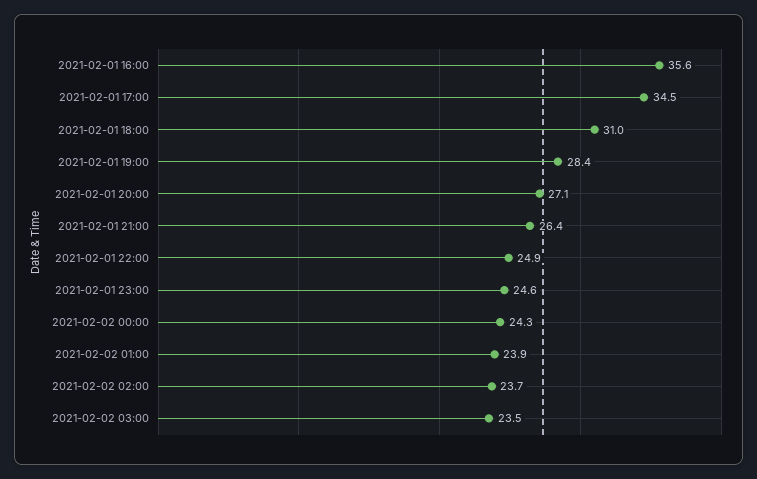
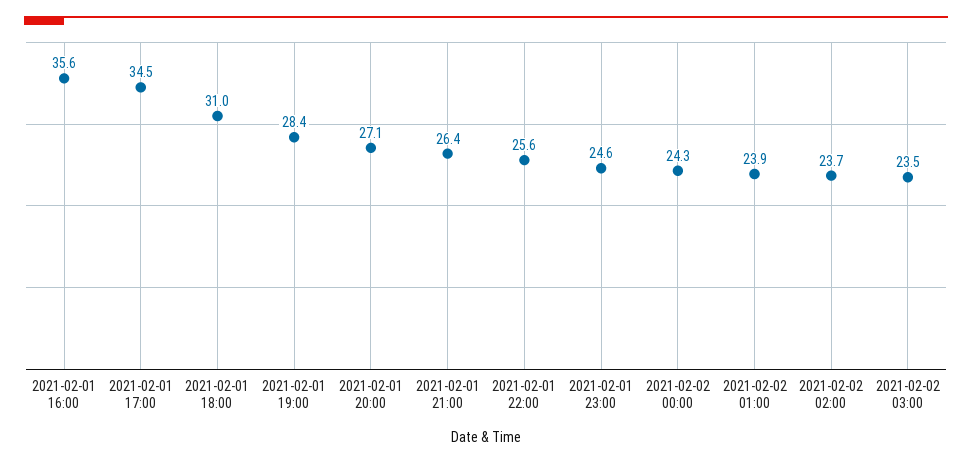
  {
    "2021-02-01 16:00": 35.6,
    "2021-02-01 17:00": 34.5,
    "2021-02-01 18:00": 31,
    "2021-02-01 19:00": 28.4,
    "2021-02-01 20:00": 27.1,
    "2021-02-01 21:00": 26.4,
-   "2021-02-01 22:00": 24.9,
+   "2021-02-01 22:00": 25.6,
    "2021-02-01 23:00": 24.6,
    "2021-02-02 00:00": 24.3,
    "2021-02-02 01:00": 23.9,
    "2021-02-02 02:00": 23.7,
    "2021-02-02 03:00": 23.5
  }

